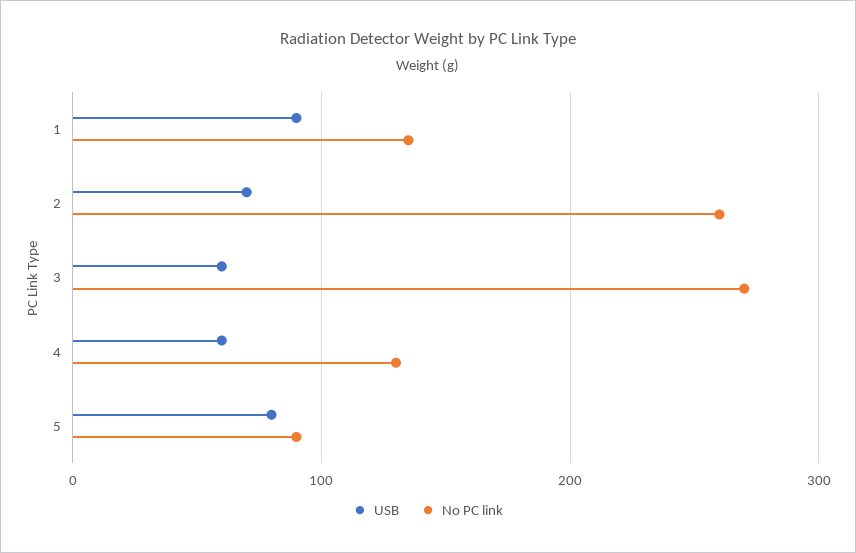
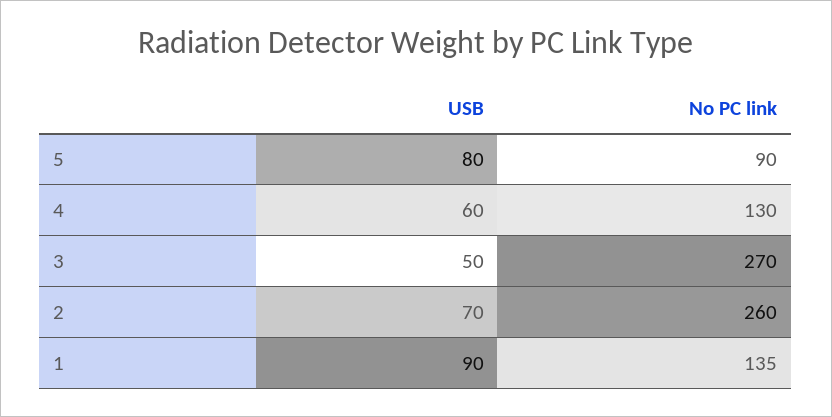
  {
    "USB": {
      "1": 90,
      "2": 70,
-     "3": 60,
+     "3": 50,
      "4": 60,
      "5": 80
    },
    "No PC link": {
      "1": 135,
      "2": 260,
      "3": 270,
      "4": 130,
      "5": 90
    }
  }

